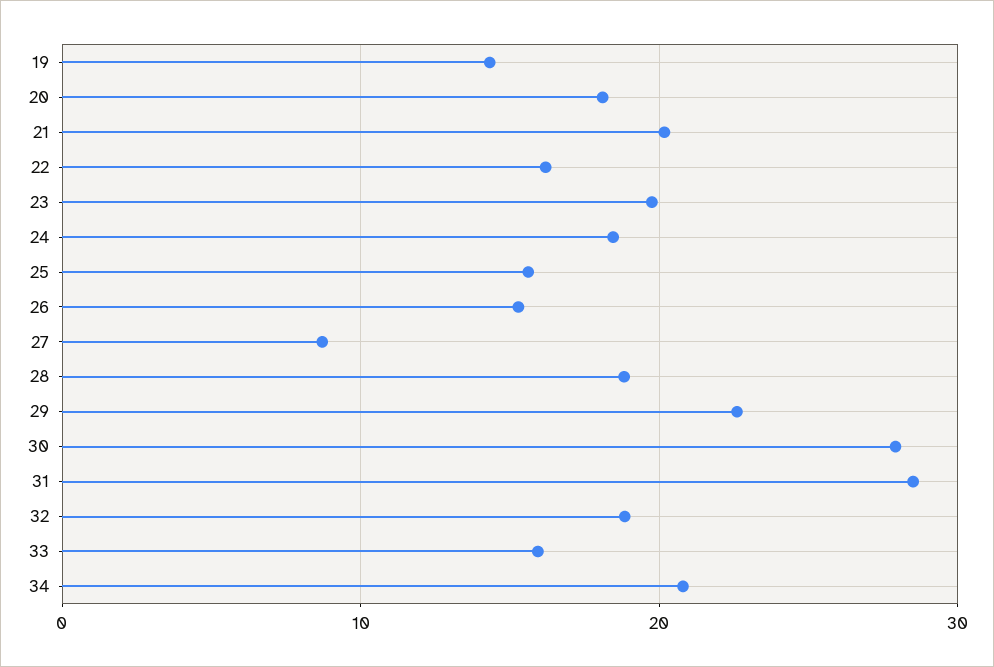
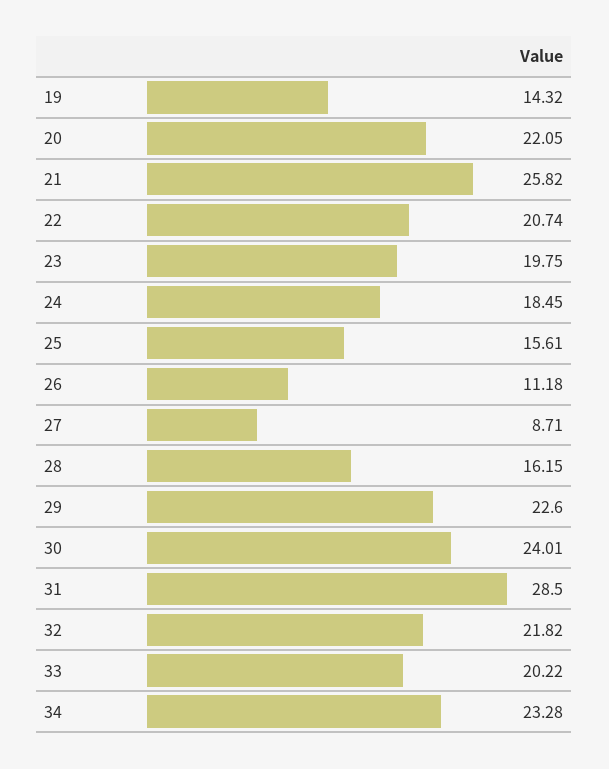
  {
    "19": 14.32,
-   "20": 18,
+   "20": 22.05,
-   "21": 20,
+   "21": 25.82,
-   "22": 16,
+   "22": 20.74,
    "23": 19.75,
    "24": 18.45,
    "25": 15.61,
-   "26": 15,
+   "26": 11.18,
    "27": 8.71,
-   "28": 19,
+   "28": 16.15,
    "29": 22.6,
-   "30": 28,
+   "30": 24.01,
    "31": 28.5,
-   "32": 19,
+   "32": 21.82,
-   "33": 16,
+   "33": 20.22,
-   "34": 21
+   "34": 23.28
  }

